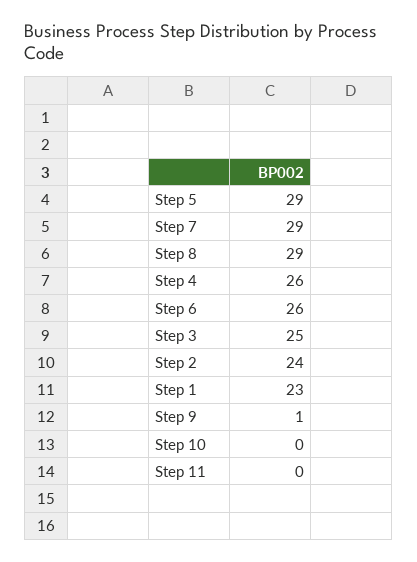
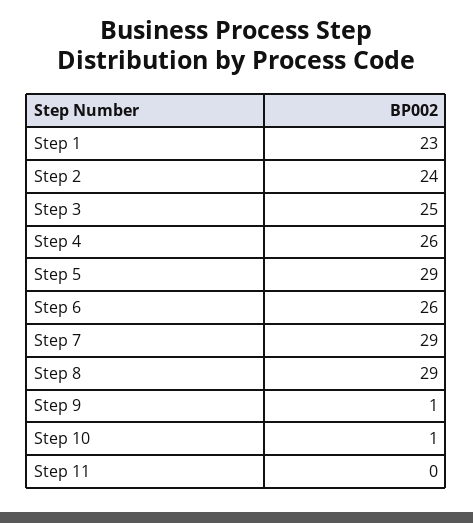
  {
    "Step 5": 29,
    "Step 7": 29,
    "Step 8": 29,
    "Step 4": 26,
    "Step 6": 26,
    "Step 3": 25,
    "Step 2": 24,
    "Step 1": 23,
    "Step 9": 1,
-   "Step 10": 0,
+   "Step 10": 1,
    "Step 11": 0
  }

